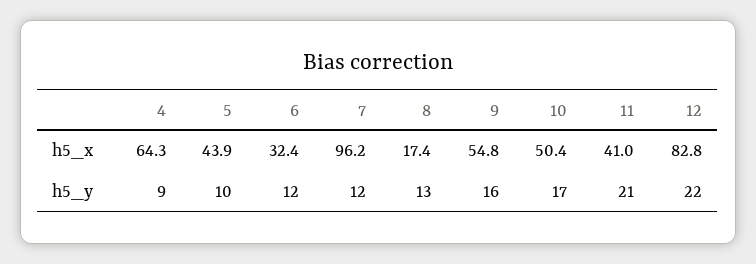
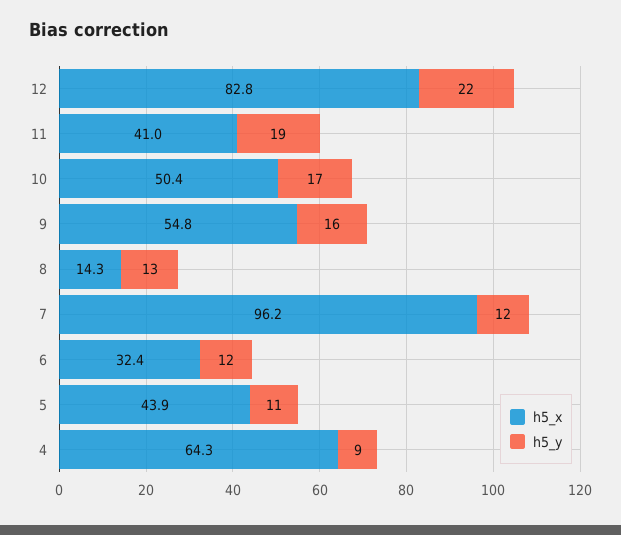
  {
    "h5_x": {
      "4": 64.3,
      "5": 43.9,
      "6": 32.4,
      "7": 96.2,
-     "8": 17.4,
+     "8": 14.3,
      "9": 54.8,
      "10": 50.4,
      "11": 41,
      "12": 82.8
    },
    "h5_y": {
      "4": 9,
-     "5": 10,
+     "5": 11,
      "6": 12,
      "7": 12,
      "8": 13,
      "9": 16,
      "10": 17,
-     "11": 21,
+     "11": 19,
      "12": 22
    }
  }

